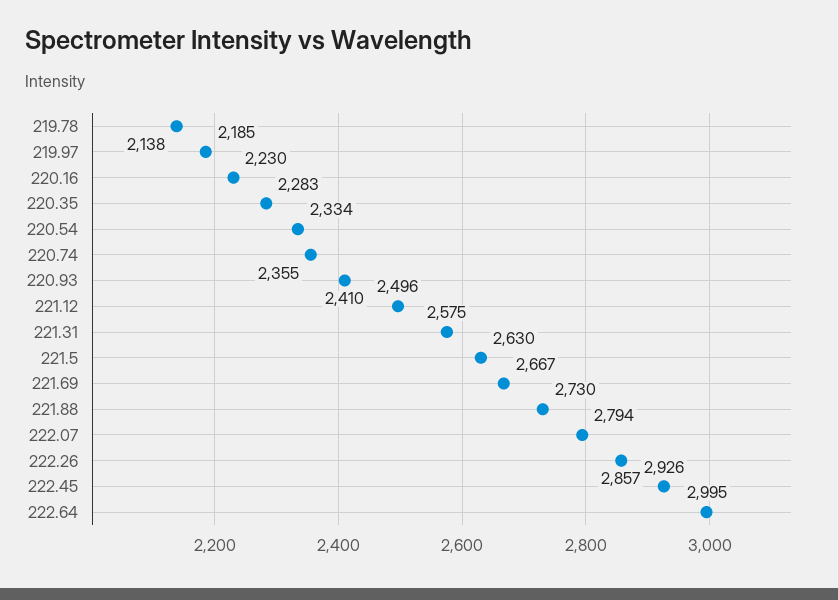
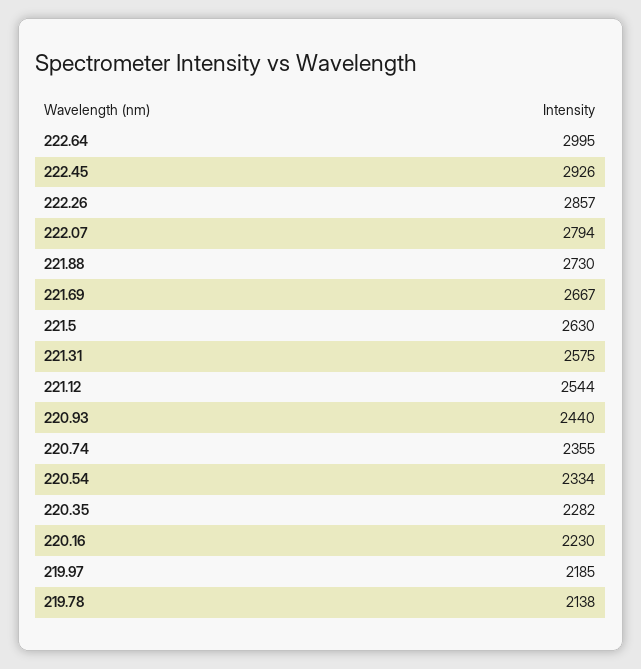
  {
    "219.78": 2138,
    "219.97": 2185,
    "220.16": 2230,
-   "220.35": 2283,
+   "220.35": 2282,
    "220.54": 2334,
    "220.74": 2355,
-   "220.93": 2410,
+   "220.93": 2440,
-   "221.12": 2496,
+   "221.12": 2544,
    "221.31": 2575,
    "221.5": 2630,
    "221.69": 2667,
    "221.88": 2730,
    "222.07": 2794,
    "222.26": 2857,
    "222.45": 2926,
    "222.64": 2995
  }

